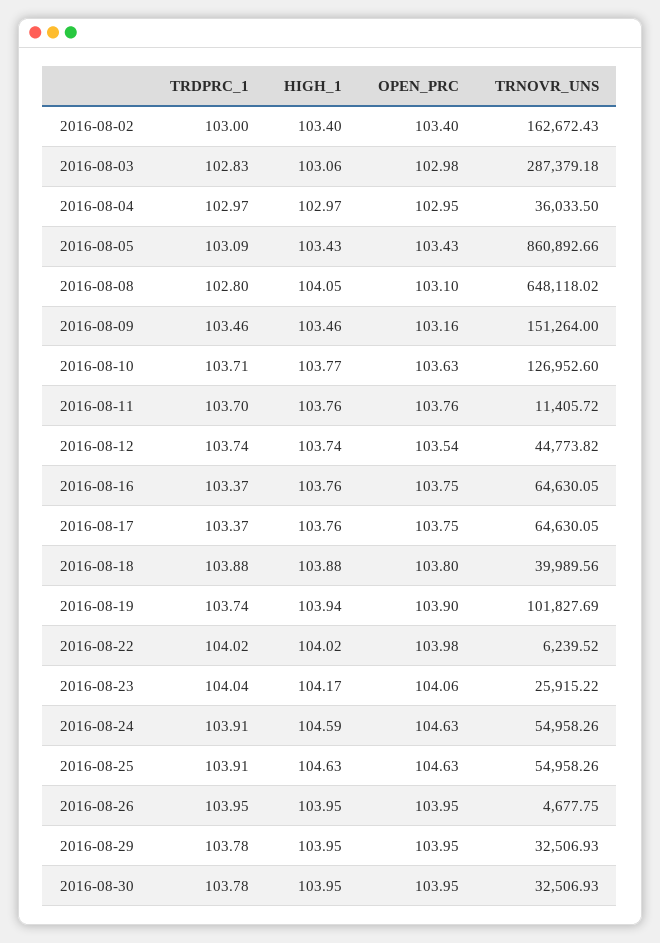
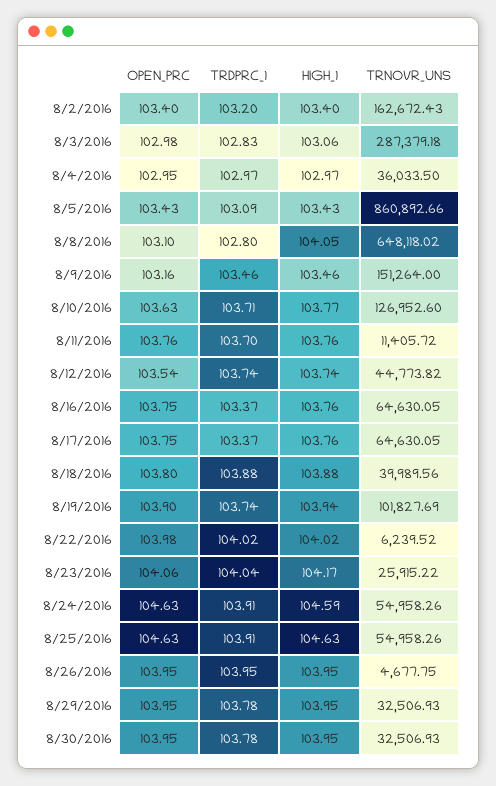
  {
    "TRDPRC_1": {
-     "2016-08-02": 103,
+     "2016-08-02": 103.2,
      "2016-08-03": 102.83,
      "2016-08-04": 102.97,
      "2016-08-05": 103.09,
      "2016-08-08": 102.8,
      "2016-08-09": 103.46,
      "2016-08-10": 103.71,
      "2016-08-11": 103.7,
      "2016-08-12": 103.74,
      "2016-08-16": 103.37,
      "2016-08-17": 103.37,
      "2016-08-18": 103.88,
      "2016-08-19": 103.74,
      "2016-08-22": 104.02,
      "2016-08-23": 104.04,
      "2016-08-24": 103.91,
      "2016-08-25": 103.91,
      "2016-08-26": 103.95,
      "2016-08-29": 103.78,
      "2016-08-30": 103.78
    },
    "HIGH_1": {
      "2016-08-02": 103.4,
      "2016-08-03": 103.06,
      "2016-08-04": 102.97,
      "2016-08-05": 103.43,
      "2016-08-08": 104.05,
      "2016-08-09": 103.46,
      "2016-08-10": 103.77,
      "2016-08-11": 103.76,
      "2016-08-12": 103.74,
      "2016-08-16": 103.76,
      "2016-08-17": 103.76,
      "2016-08-18": 103.88,
      "2016-08-19": 103.94,
      "2016-08-22": 104.02,
      "2016-08-23": 104.17,
      "2016-08-24": 104.59,
      "2016-08-25": 104.63,
      "2016-08-26": 103.95,
      "2016-08-29": 103.95,
      "2016-08-30": 103.95
    },
    "OPEN_PRC": {
      "2016-08-02": 103.4,
      "2016-08-03": 102.98,
      "2016-08-04": 102.95,
      "2016-08-05": 103.43,
      "2016-08-08": 103.1,
      "2016-08-09": 103.16,
      "2016-08-10": 103.63,
      "2016-08-11": 103.76,
      "2016-08-12": 103.54,
      "2016-08-16": 103.75,
      "2016-08-17": 103.75,
      "2016-08-18": 103.8,
      "2016-08-19": 103.9,
      "2016-08-22": 103.98,
      "2016-08-23": 104.06,
      "2016-08-24": 104.63,
      "2016-08-25": 104.63,
      "2016-08-26": 103.95,
      "2016-08-29": 103.95,
      "2016-08-30": 103.95
    },
    "TRNOVR_UNS": {
      "2016-08-02": 162672.43,
      "2016-08-03": 287379.18,
      "2016-08-04": 36033.5,
      "2016-08-05": 860892.66,
      "2016-08-08": 648118.02,
      "2016-08-09": 151264,
      "2016-08-10": 126952.6,
      "2016-08-11": 11405.72,
      "2016-08-12": 44773.82,
      "2016-08-16": 64630.05,
      "2016-08-17": 64630.05,
      "2016-08-18": 39989.56,
      "2016-08-19": 101827.69,
      "2016-08-22": 6239.52,
      "2016-08-23": 25915.22,
      "2016-08-24": 54958.26,
      "2016-08-25": 54958.26,
      "2016-08-26": 4677.75,
      "2016-08-29": 32506.93,
      "2016-08-30": 32506.93
    }
  }

